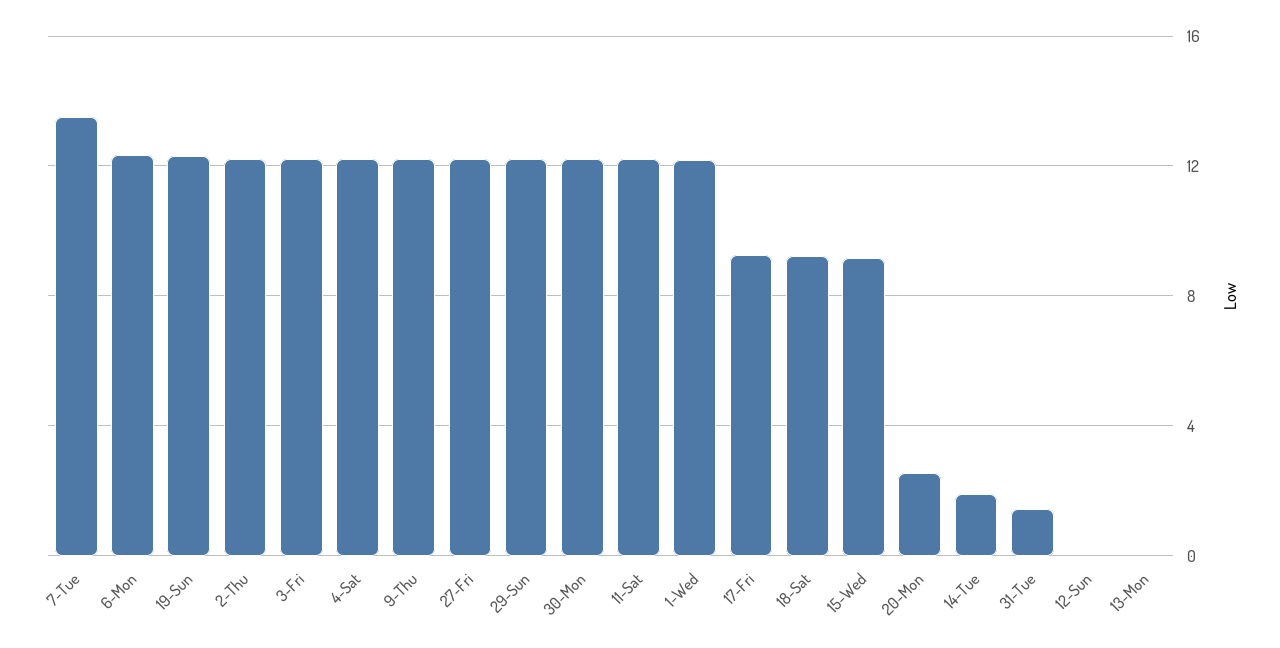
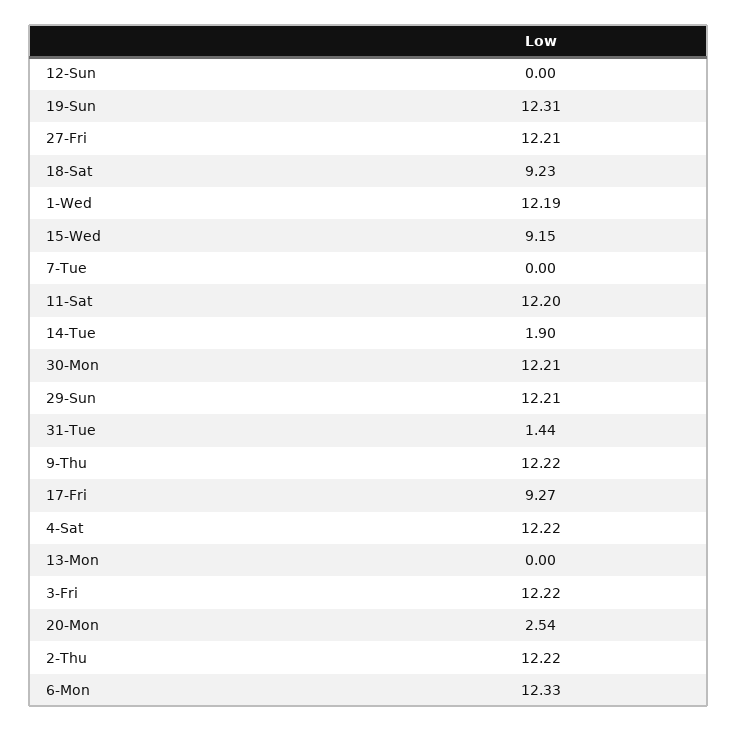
  {
-   "7-Tue": 13.5,
+   "7-Tue": 0,
    "6-Mon": 12.33,
    "19-Sun": 12.31,
    "2-Thu": 12.22,
    "3-Fri": 12.22,
    "4-Sat": 12.22,
    "9-Thu": 12.22,
    "27-Fri": 12.21,
    "29-Sun": 12.21,
    "30-Mon": 12.21,
    "11-Sat": 12.2,
    "1-Wed": 12.19,
    "17-Fri": 9.27,
    "18-Sat": 9.23,
    "15-Wed": 9.15,
    "20-Mon": 2.54,
    "14-Tue": 1.9,
    "31-Tue": 1.44,
    "12-Sun": 0,
    "13-Mon": 0
  }

